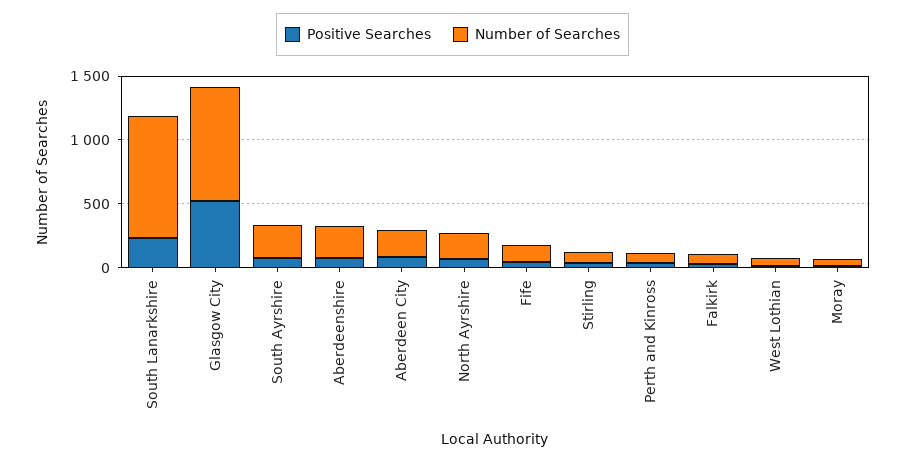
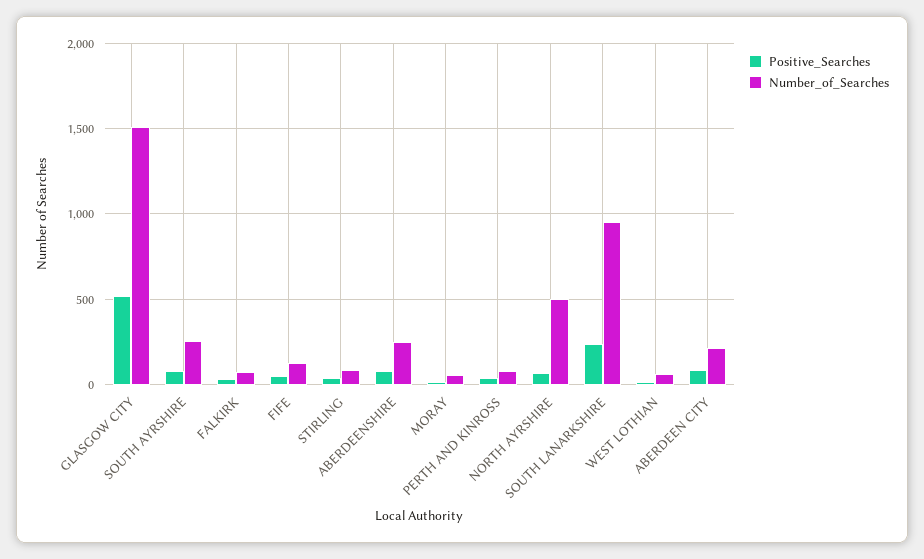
  {
    "Positive Searches": {
      "South Lanarkshire": 250,
      "Glasgow City": 500,
      "South Ayrshire": 100,
      "Aberdeenshire": 100,
      "Aberdeen City": 100,
      "North Ayrshire": 50,
      "Fife": 50,
      "Stirling": 50,
      "Perth and Kinross": 50,
      "Falkirk": 50,
      "West Lothian": 0,
      "Moray": 0
    },
    "Number of Searches": {
      "South Lanarkshire": 950,
-     "Glasgow City": 900,
+     "Glasgow City": 1500,
      "South Ayrshire": 250,
      "Aberdeenshire": 250,
      "Aberdeen City": 200,
-     "North Ayrshire": 200,
+     "North Ayrshire": 500,
      "Fife": 150,
      "Stirling": 100,
      "Perth and Kinross": 100,
      "Falkirk": 100,
      "West Lothian": 50,
      "Moray": 50
    }
  }

